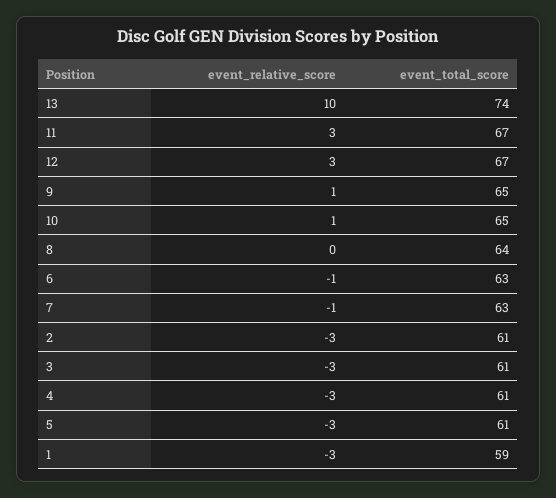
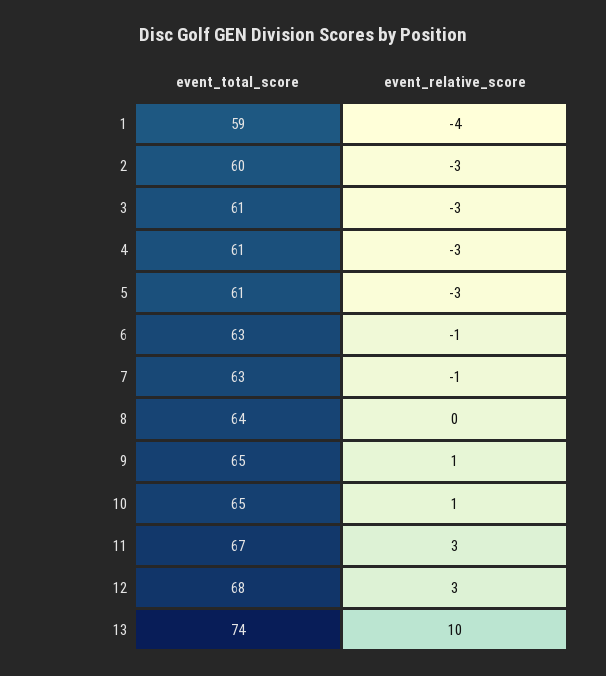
  {
    "event_relative_score": {
      "13": 10,
      "11": 3,
      "12": 3,
      "9": 1,
      "10": 1,
      "8": 0,
      "6": -1,
      "7": -1,
      "2": -3,
      "3": -3,
      "4": -3,
      "5": -3,
-     "1": -3
+     "1": -4
    },
    "event_total_score": {
      "13": 74,
      "11": 67,
-     "12": 67,
+     "12": 68,
      "9": 65,
      "10": 65,
      "8": 64,
      "6": 63,
      "7": 63,
-     "2": 61,
+     "2": 60,
      "3": 61,
      "4": 61,
      "5": 61,
      "1": 59
    }
  }

